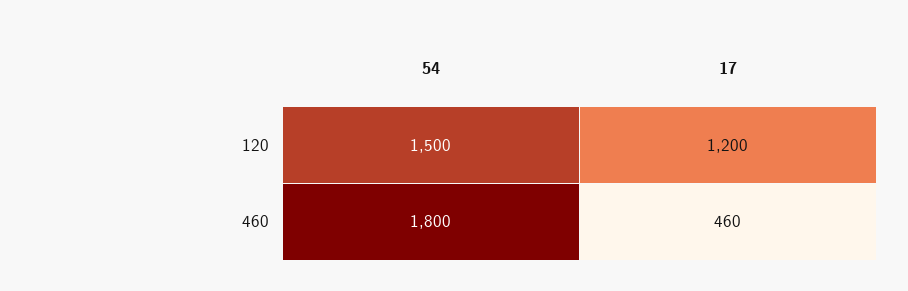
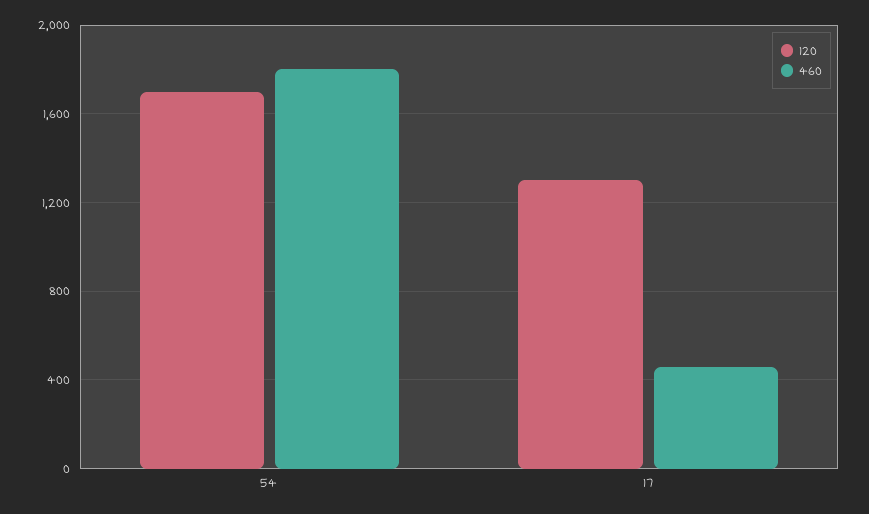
  {
    "120": {
-     "54": 1500,
+     "54": 1700,
-     "17": 1200
+     "17": 1300
    },
    "460": {
      "54": 1800,
      "17": 460
    }
  }

